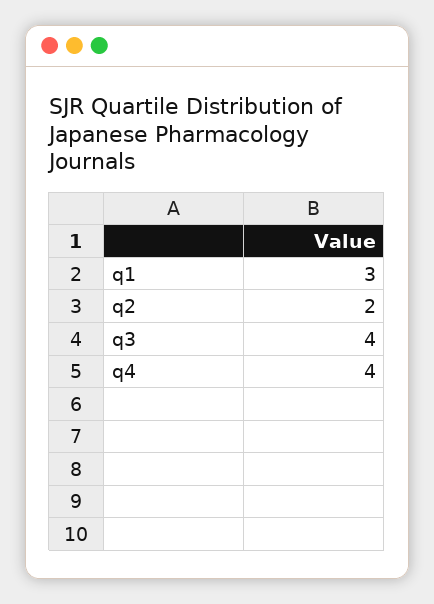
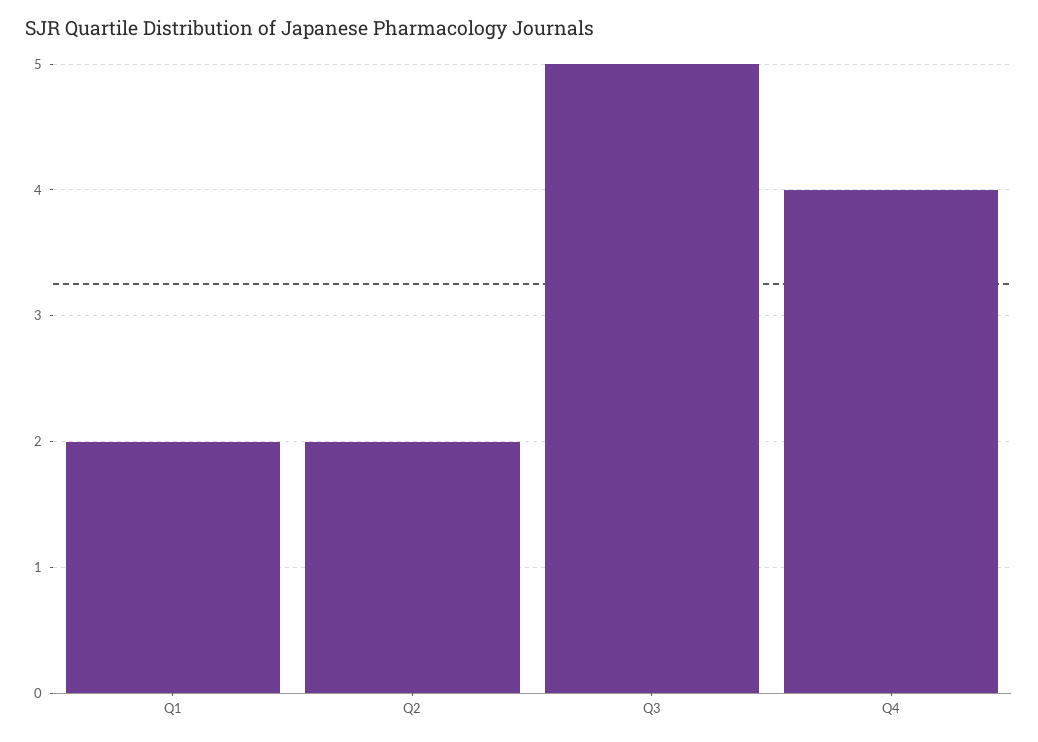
  {
-   "q1": 3,
+   "q1": 2,
    "q2": 2,
-   "q3": 4,
+   "q3": 5,
    "q4": 4
  }

